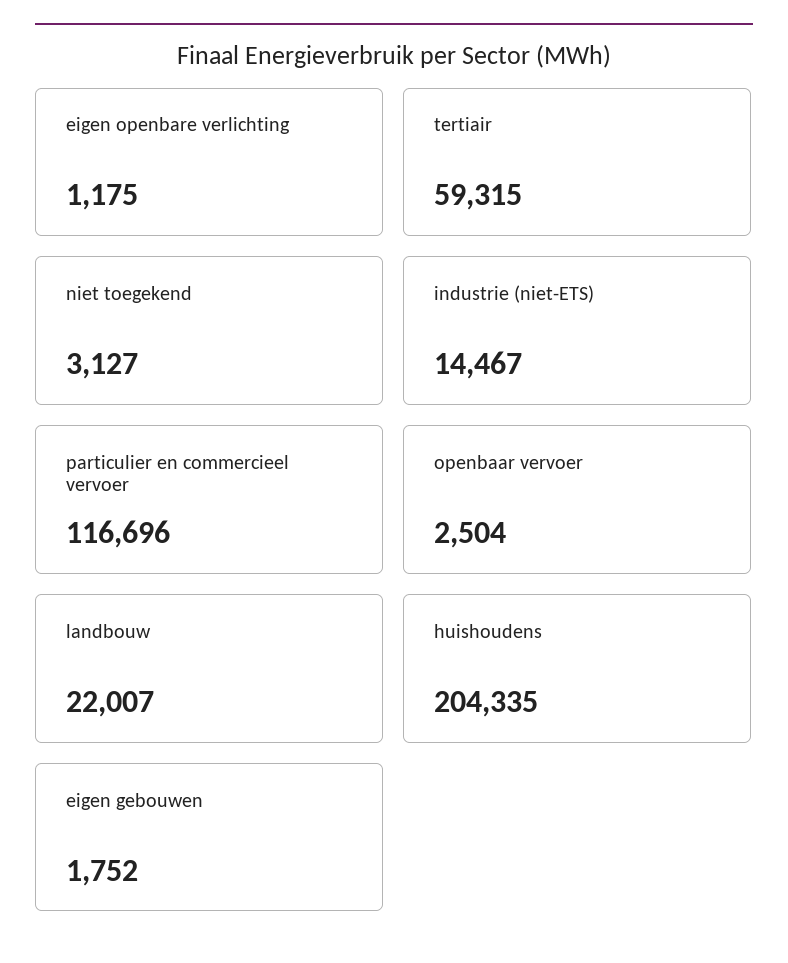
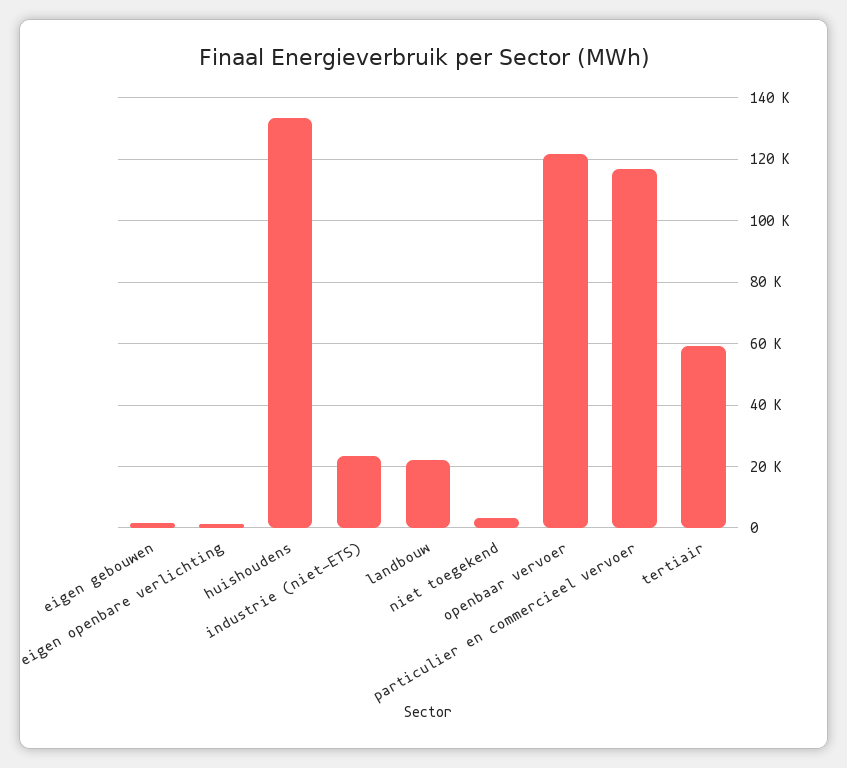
  {
    "eigen openbare verlichting": 1175,
    "tertiair": 59315,
    "niet toegekend": 3127,
-   "industrie (niet-ETS)": 14467,
+   "industrie (niet-ETS)": 24000,
    "particulier en commercieel vervoer": 116696,
-   "openbaar vervoer": 2504,
+   "openbaar vervoer": 122000,
    "landbouw": 22007,
-   "huishoudens": 204335,
+   "huishoudens": 134000,
    "eigen gebouwen": 1752
  }

